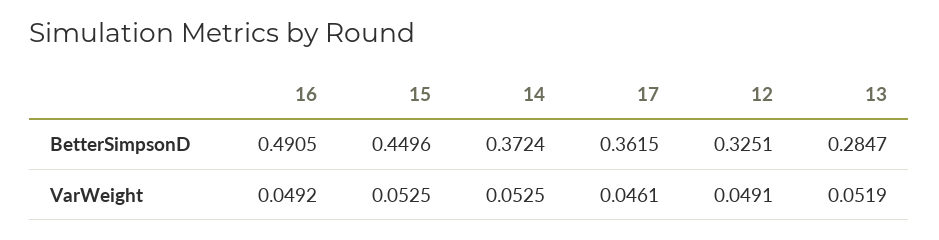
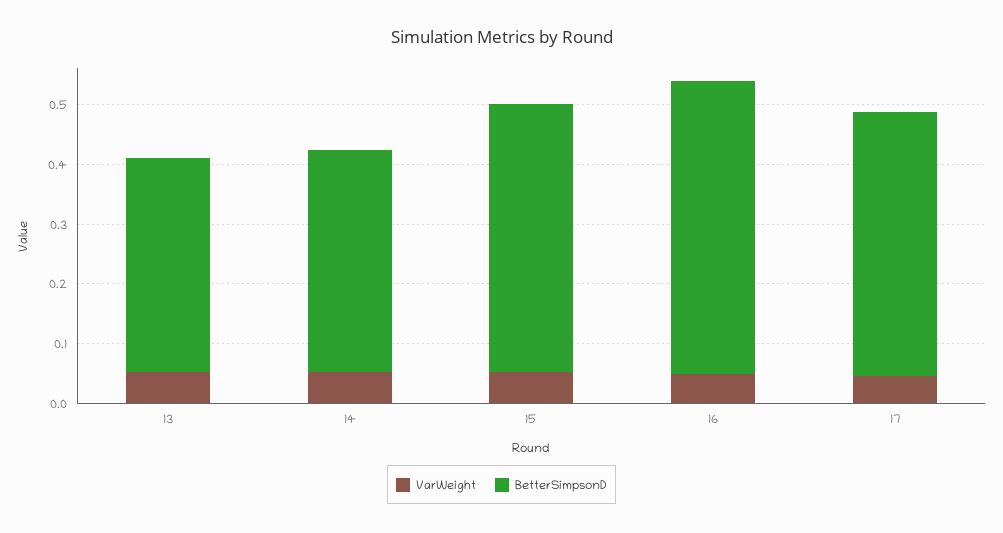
  {
    "BetterSimpsonD": {
      "16": 0.4905,
      "15": 0.4496,
      "14": 0.3724,
-     "17": 0.3615,
+     "17": 0.44,
-     "12": 0.3251,
-     "13": 0.2847
+     "13": 0.36
    },
    "VarWeight": {
      "16": 0.0492,
      "15": 0.0525,
      "14": 0.0525,
      "17": 0.0461,
-     "12": 0.0491,
      "13": 0.0519
    }
  }

